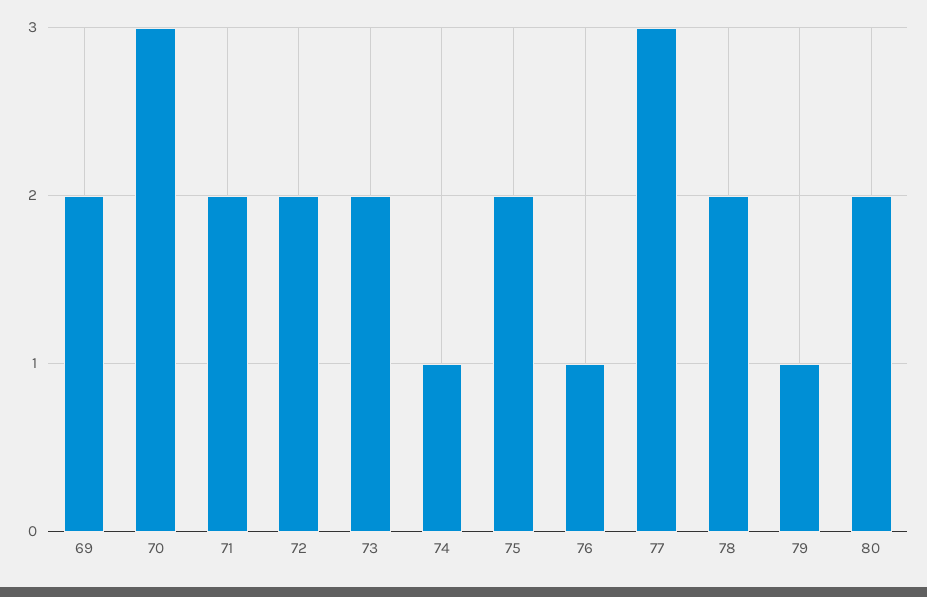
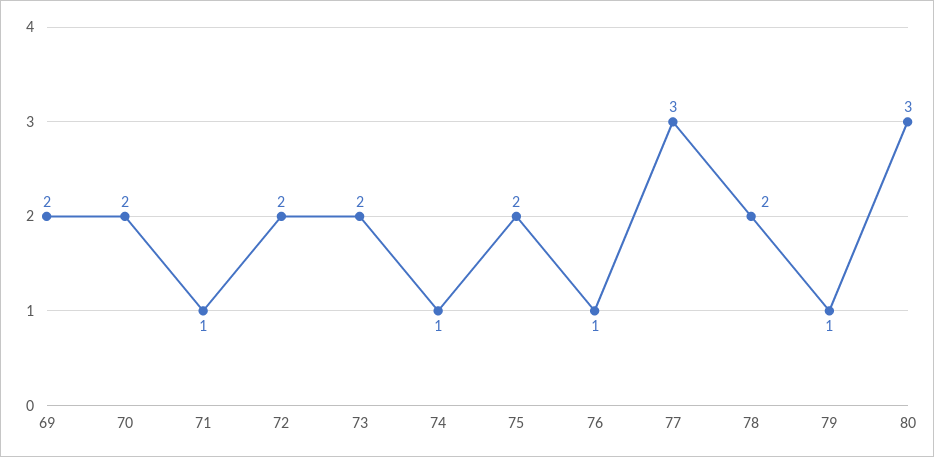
  {
    "69": 2,
-   "70": 3,
+   "70": 2,
-   "71": 2,
+   "71": 1,
    "72": 2,
    "73": 2,
    "74": 1,
    "75": 2,
    "76": 1,
    "77": 3,
    "78": 2,
    "79": 1,
-   "80": 2
+   "80": 3
  }

